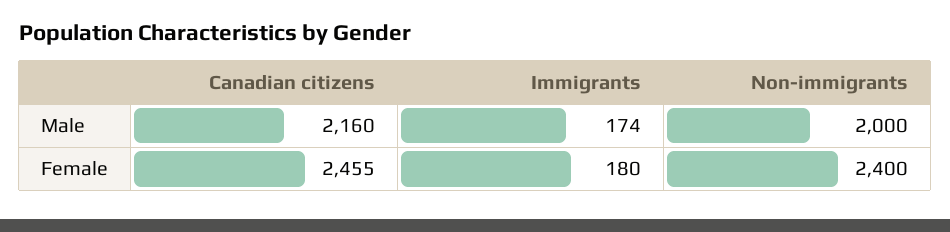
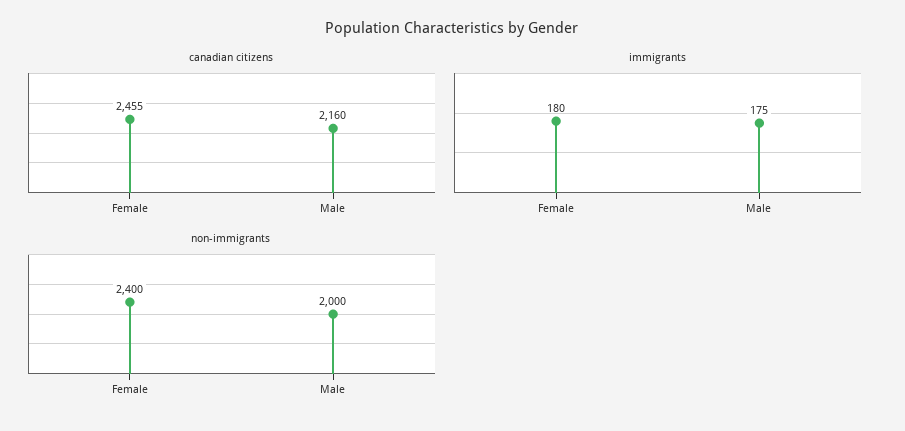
  {
    "Canadian citizens": {
      "Male": 2160,
      "Female": 2455
    },
    "Immigrants": {
-     "Male": 174,
+     "Male": 175,
      "Female": 180
    },
    "Non-immigrants": {
      "Male": 2000,
      "Female": 2400
    }
  }

